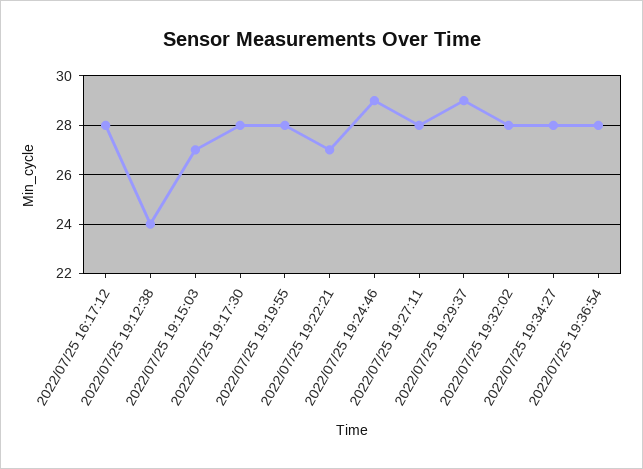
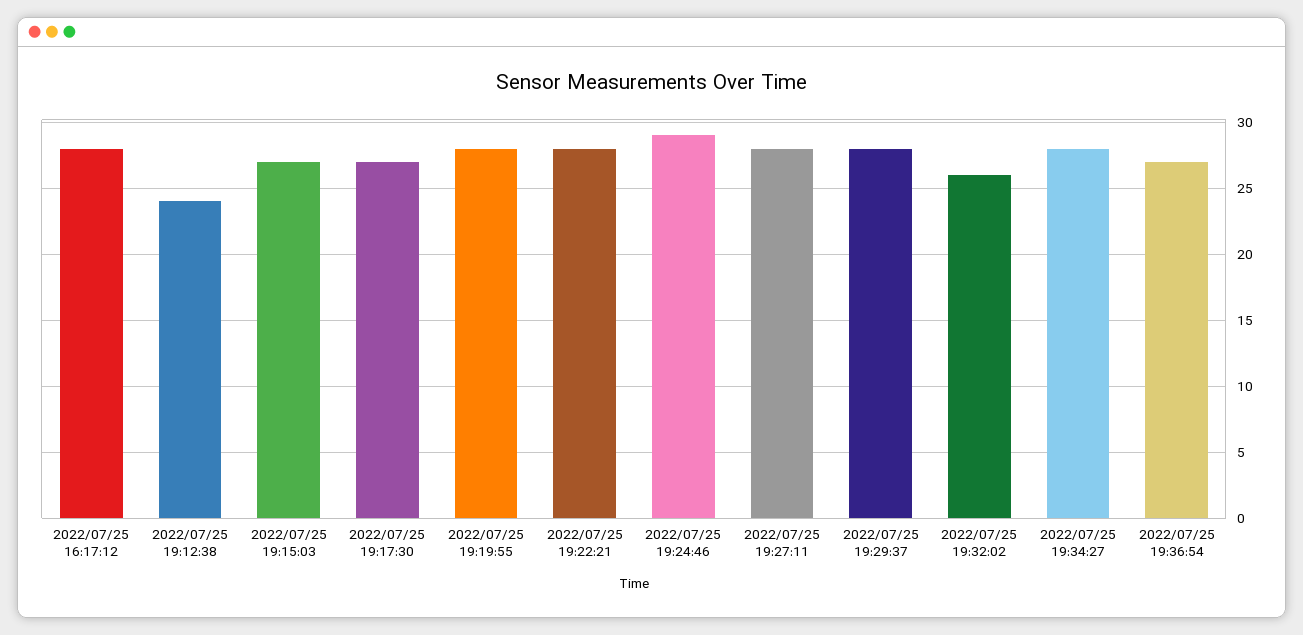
  {
    "2022/07/25 16:17:12": 28,
    "2022/07/25 19:12:38": 24,
    "2022/07/25 19:15:03": 27,
-   "2022/07/25 19:17:30": 28,
+   "2022/07/25 19:17:30": 27,
    "2022/07/25 19:19:55": 28,
-   "2022/07/25 19:22:21": 27,
+   "2022/07/25 19:22:21": 28,
    "2022/07/25 19:24:46": 29,
    "2022/07/25 19:27:11": 28,
-   "2022/07/25 19:29:37": 29,
+   "2022/07/25 19:29:37": 28,
-   "2022/07/25 19:32:02": 28,
+   "2022/07/25 19:32:02": 26,
    "2022/07/25 19:34:27": 28,
-   "2022/07/25 19:36:54": 28
+   "2022/07/25 19:36:54": 27
  }

